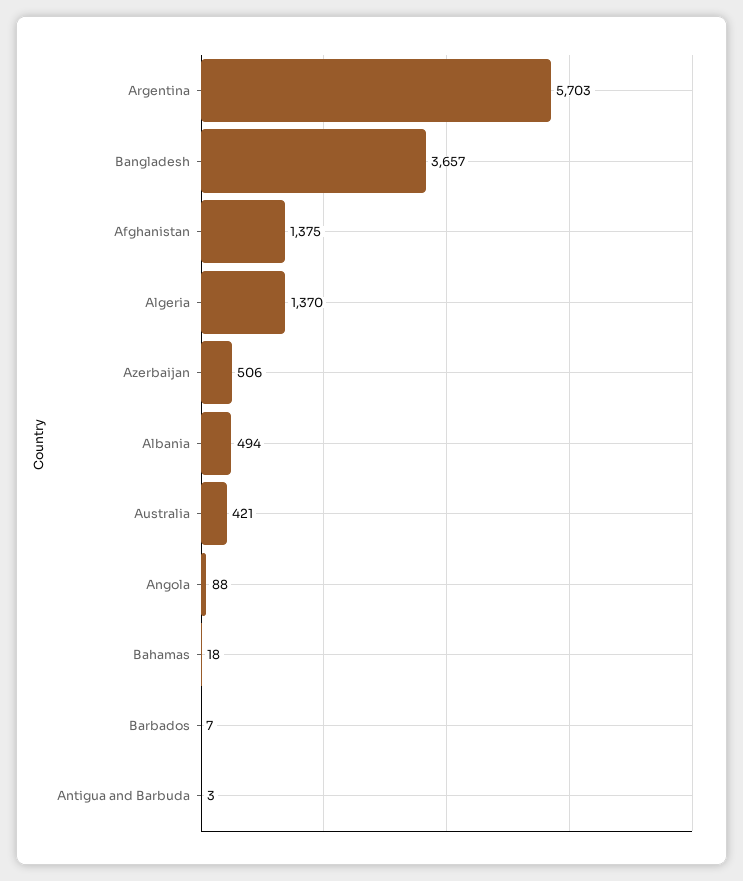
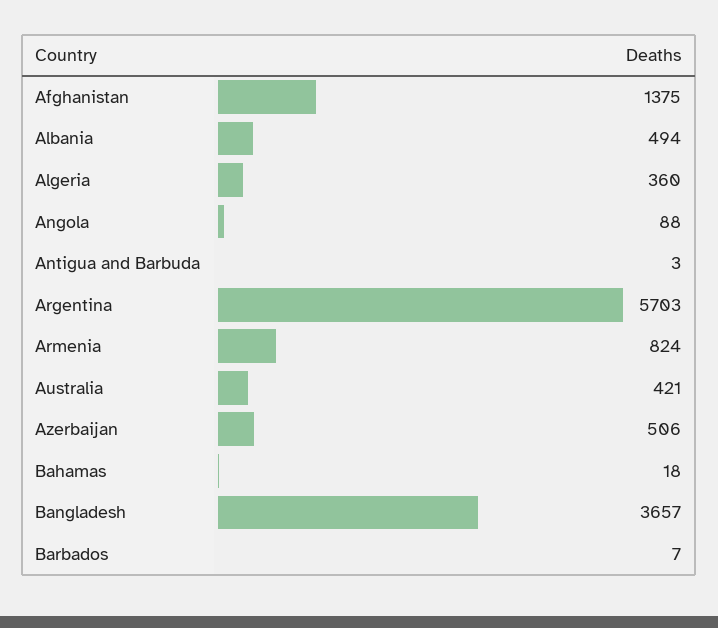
  {
    "Argentina": 5703,
    "Bangladesh": 3657,
    "Afghanistan": 1375,
-   "Algeria": 1370,
+   "Algeria": 360,
    "Azerbaijan": 506,
    "Albania": 494,
    "Australia": 421,
    "Angola": 88,
    "Bahamas": 18,
    "Barbados": 7,
-   "Antigua and Barbuda": 3
+   "Antigua and Barbuda": 3,
+   "Armenia": 824
  }

